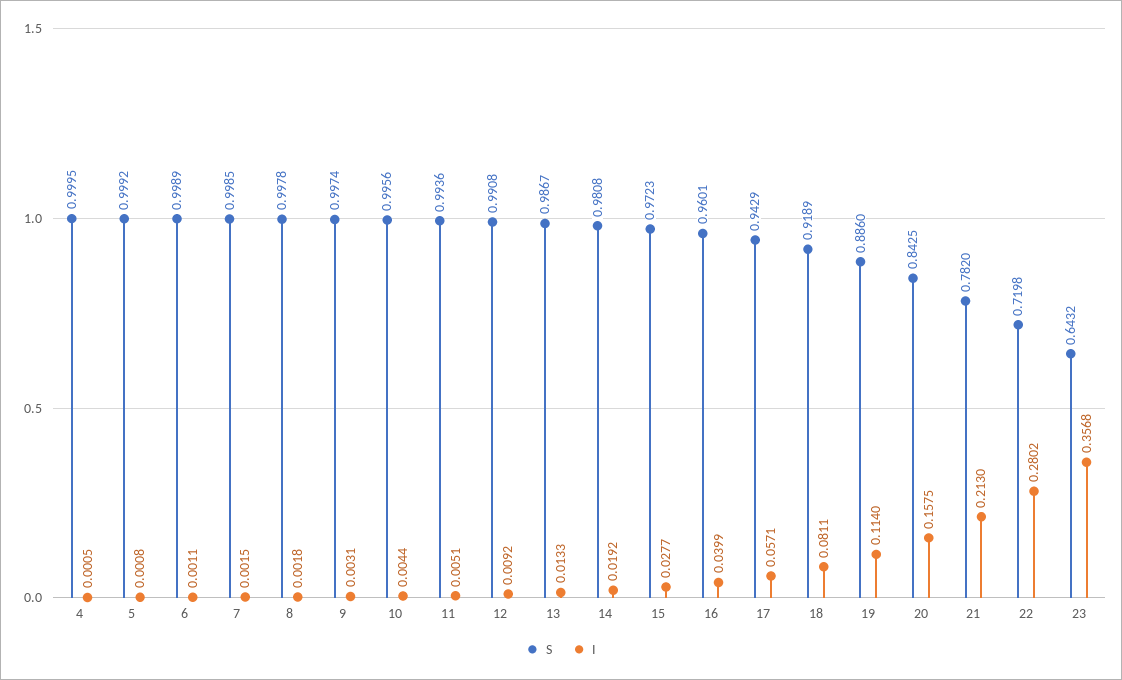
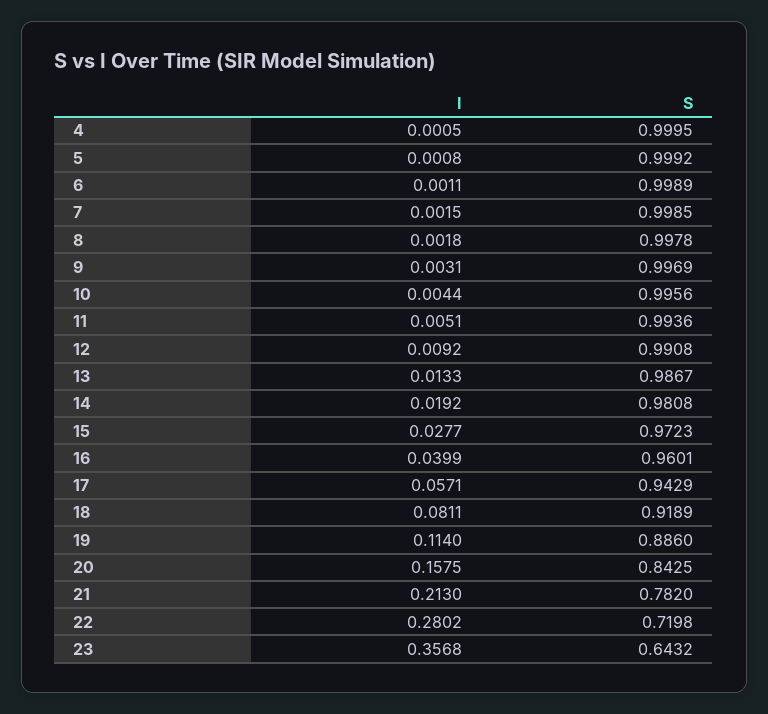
  {
    "S": {
      "4": 0.9995,
      "5": 0.9992,
      "6": 0.9989,
      "7": 0.9985,
      "8": 0.9978,
-     "9": 0.9974,
+     "9": 0.9969,
      "10": 0.9956,
      "11": 0.9936,
      "12": 0.9908,
      "13": 0.9867,
      "14": 0.9808,
      "15": 0.9723,
      "16": 0.9601,
      "17": 0.9429,
      "18": 0.9189,
      "19": 0.886,
      "20": 0.8425,
      "21": 0.782,
      "22": 0.7198,
      "23": 0.6432
    },
    "I": {
      "4": 0.0005,
      "5": 0.0008,
      "6": 0.0011,
      "7": 0.0015,
      "8": 0.0018,
      "9": 0.0031,
      "10": 0.0044,
      "11": 0.0051,
      "12": 0.0092,
      "13": 0.0133,
      "14": 0.0192,
      "15": 0.0277,
      "16": 0.0399,
      "17": 0.0571,
      "18": 0.0811,
      "19": 0.114,
      "20": 0.1575,
      "21": 0.213,
      "22": 0.2802,
      "23": 0.3568
    }
  }

